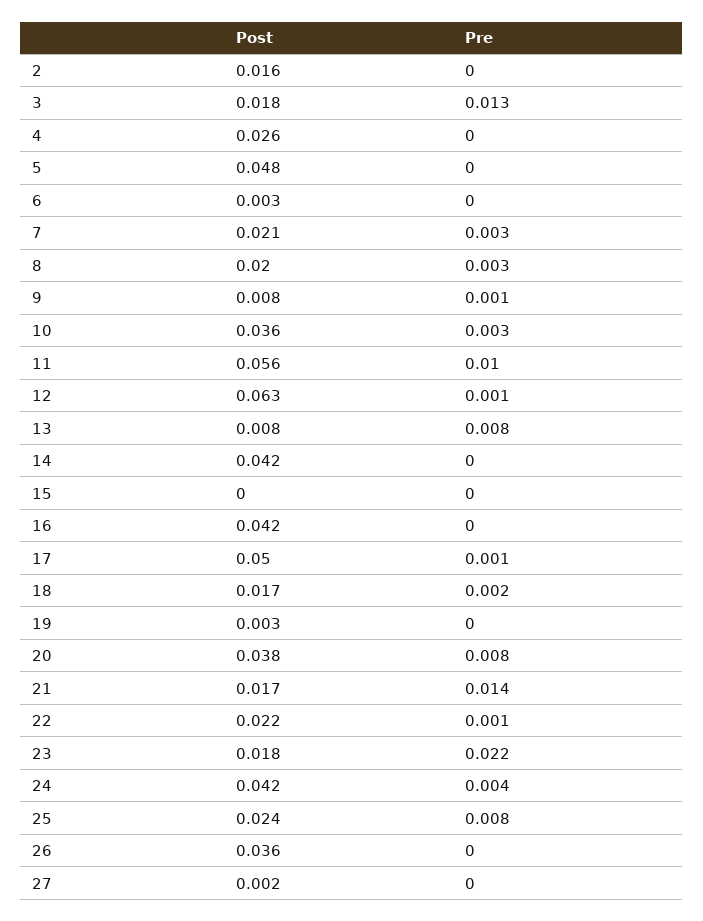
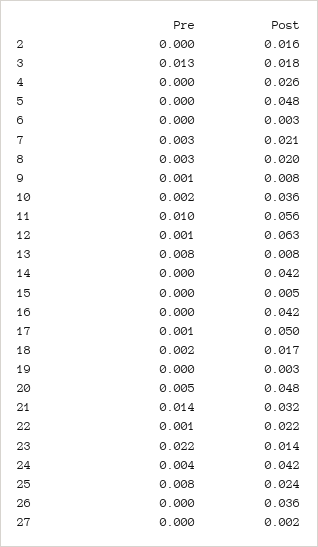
  {
    "Post": {
      "2": 0.016,
      "3": 0.018,
      "4": 0.026,
      "5": 0.048,
      "6": 0.003,
      "7": 0.021,
      "8": 0.02,
      "9": 0.008,
      "10": 0.036,
      "11": 0.056,
      "12": 0.063,
      "13": 0.008,
      "14": 0.042,
-     "15": 0,
+     "15": 0.005,
      "16": 0.042,
      "17": 0.05,
      "18": 0.017,
      "19": 0.003,
-     "20": 0.038,
+     "20": 0.048,
-     "21": 0.017,
+     "21": 0.032,
      "22": 0.022,
-     "23": 0.018,
+     "23": 0.014,
      "24": 0.042,
      "25": 0.024,
      "26": 0.036,
      "27": 0.002
    },
    "Pre": {
      "2": 0,
      "3": 0.013,
      "4": 0,
      "5": 0,
      "6": 0,
      "7": 0.003,
      "8": 0.003,
      "9": 0.001,
-     "10": 0.003,
+     "10": 0.002,
      "11": 0.01,
      "12": 0.001,
      "13": 0.008,
      "14": 0,
      "15": 0,
      "16": 0,
      "17": 0.001,
      "18": 0.002,
      "19": 0,
-     "20": 0.008,
+     "20": 0.005,
      "21": 0.014,
      "22": 0.001,
      "23": 0.022,
      "24": 0.004,
      "25": 0.008,
      "26": 0,
      "27": 0
    }
  }

